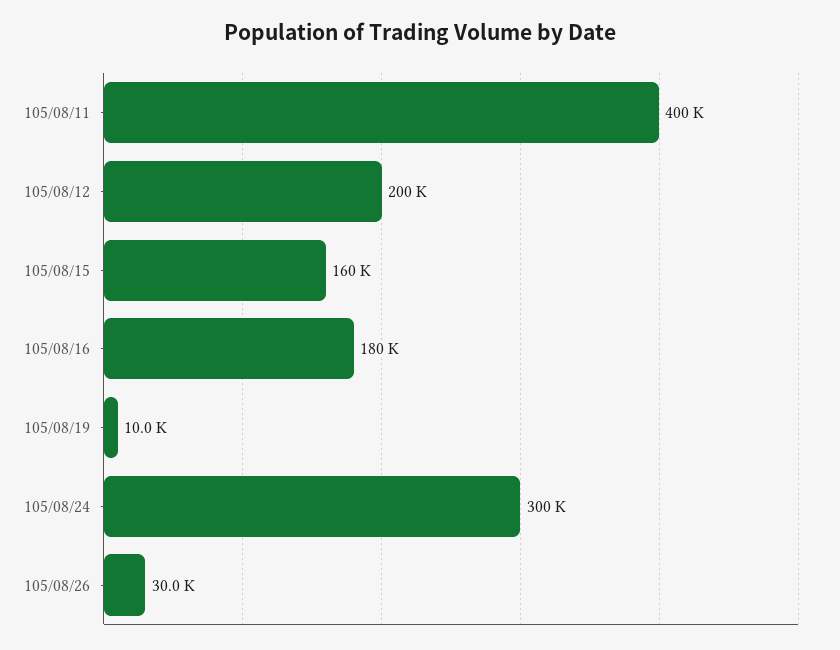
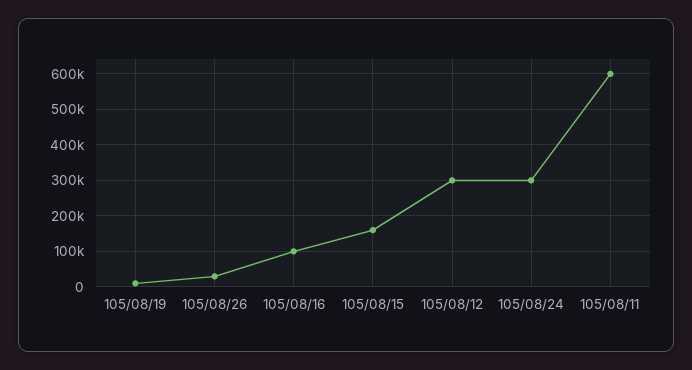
  {
-   "105/08/11": 400000,
+   "105/08/11": 600000,
-   "105/08/12": 200000,
+   "105/08/12": 300000,
    "105/08/15": 160000,
-   "105/08/16": 180000,
+   "105/08/16": 100000,
    "105/08/19": 10000,
    "105/08/24": 300000,
    "105/08/26": 30000
  }

